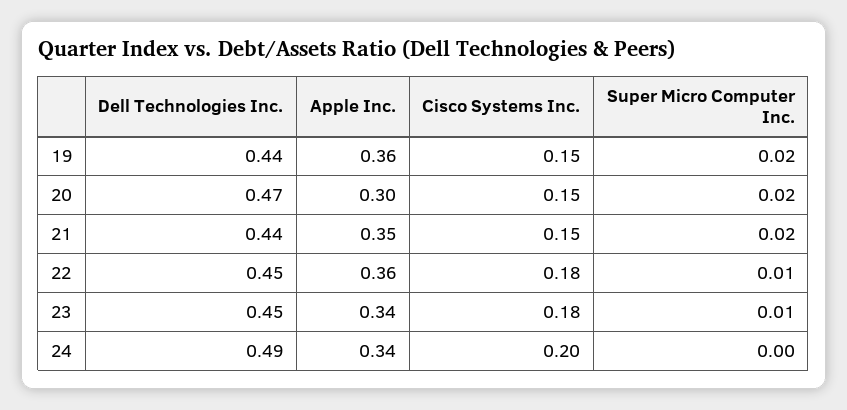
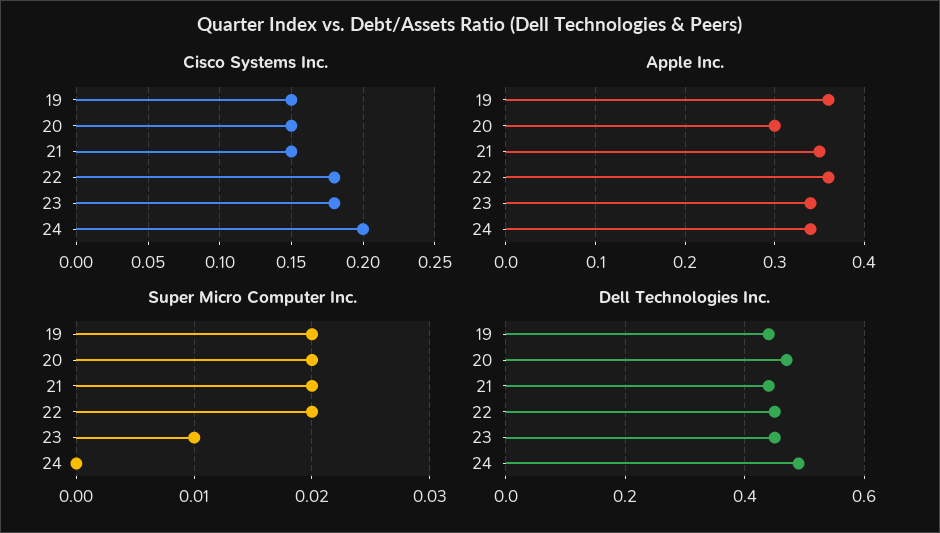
  {
    "Dell Technologies Inc.": {
      "19": 0.44,
      "20": 0.47,
      "21": 0.44,
      "22": 0.45,
      "23": 0.45,
      "24": 0.49
    },
    "Apple Inc.": {
      "19": 0.36,
      "20": 0.3,
      "21": 0.35,
      "22": 0.36,
      "23": 0.34,
      "24": 0.34
    },
    "Cisco Systems Inc.": {
      "19": 0.15,
      "20": 0.15,
      "21": 0.15,
      "22": 0.18,
      "23": 0.18,
      "24": 0.2
    },
    "Super Micro Computer Inc.": {
      "19": 0.02,
      "20": 0.02,
      "21": 0.02,
-     "22": 0.01,
+     "22": 0.02,
      "23": 0.01,
      "24": 0
    }
  }

